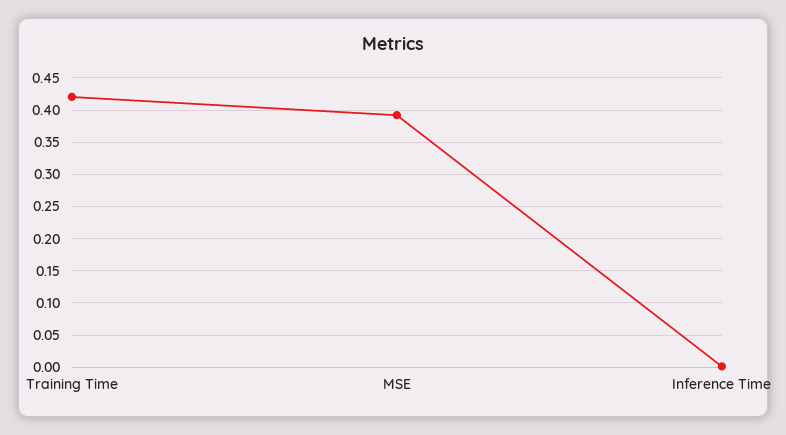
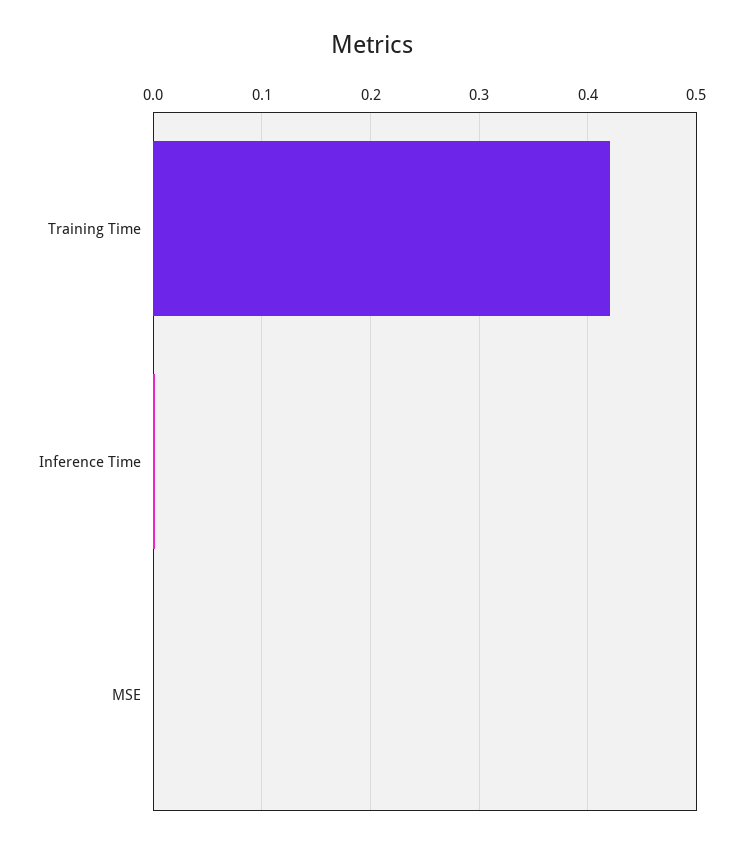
  {
    "Training Time": 0.42,
-   "MSE": 0.39,
+   "MSE": 0,
    "Inference Time": 0
  }

